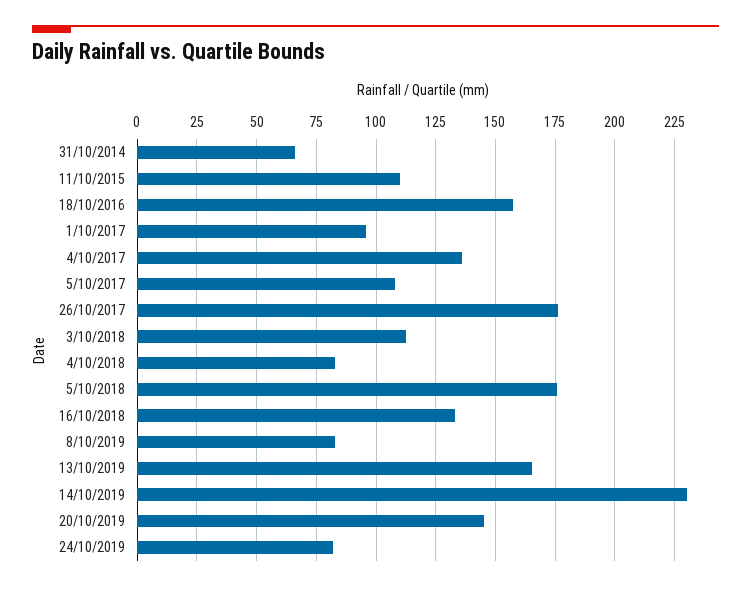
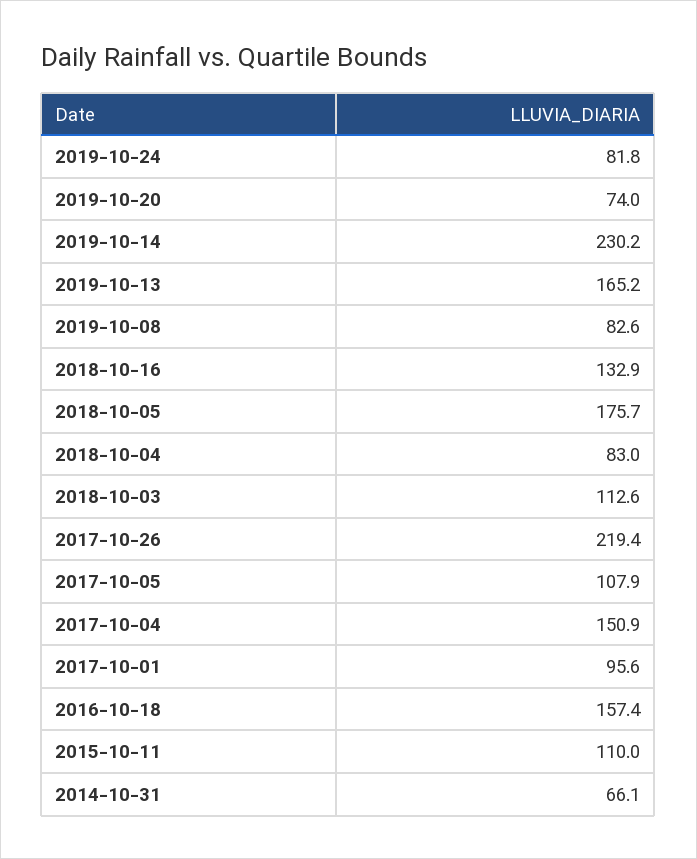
  {
    "31/10/2014": 66.1,
    "11/10/2015": 110,
    "18/10/2016": 157.4,
    "1/10/2017": 95.6,
-   "4/10/2017": 135,
+   "4/10/2017": 150.9,
    "5/10/2017": 107.9,
-   "26/10/2017": 175,
+   "26/10/2017": 219.4,
    "3/10/2018": 112.6,
    "4/10/2018": 83,
    "5/10/2018": 175.7,
    "16/10/2018": 132.9,
    "8/10/2019": 82.6,
    "13/10/2019": 165.2,
    "14/10/2019": 230.2,
-   "20/10/2019": 145,
+   "20/10/2019": 74,
    "24/10/2019": 81.8
  }

